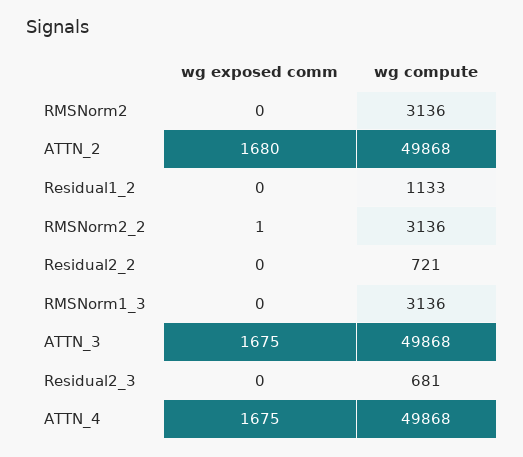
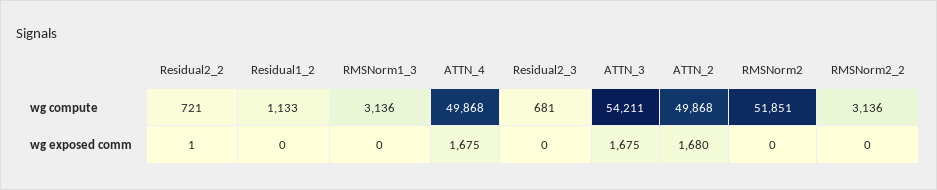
  {
    "wg exposed comm": {
      "RMSNorm2": 0,
      "ATTN_2": 1680,
      "Residual1_2": 0,
-     "RMSNorm2_2": 1,
+     "RMSNorm2_2": 0,
-     "Residual2_2": 0,
+     "Residual2_2": 1,
      "RMSNorm1_3": 0,
      "ATTN_3": 1675,
      "Residual2_3": 0,
      "ATTN_4": 1675
    },
    "wg compute": {
-     "RMSNorm2": 3136,
+     "RMSNorm2": 51851,
      "ATTN_2": 49868,
      "Residual1_2": 1133,
      "RMSNorm2_2": 3136,
      "Residual2_2": 721,
      "RMSNorm1_3": 3136,
-     "ATTN_3": 49868,
+     "ATTN_3": 54211,
      "Residual2_3": 681,
      "ATTN_4": 49868
    }
  }

